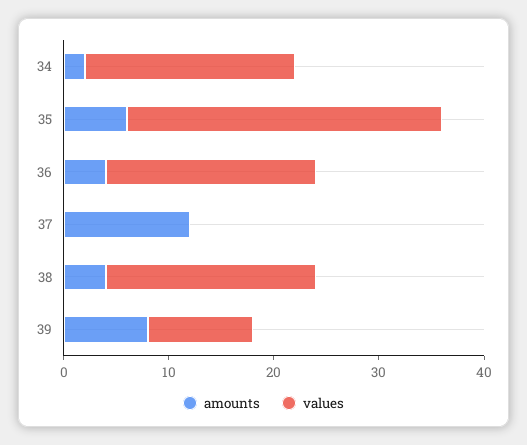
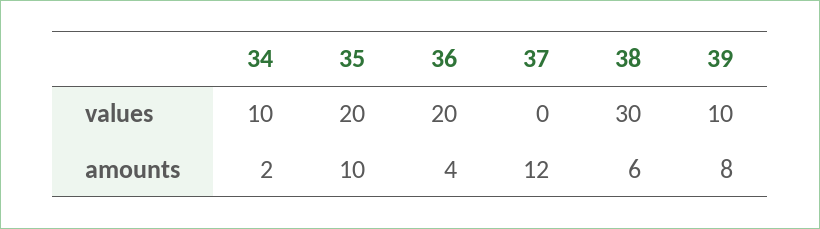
  {
    "amounts": {
      "34": 2,
-     "35": 6,
+     "35": 10,
      "36": 4,
      "37": 12,
-     "38": 4,
+     "38": 6,
      "39": 8
    },
    "values": {
-     "34": 20,
+     "34": 10,
-     "35": 30,
+     "35": 20,
      "36": 20,
      "37": 0,
-     "38": 20,
+     "38": 30,
      "39": 10
    }
  }

